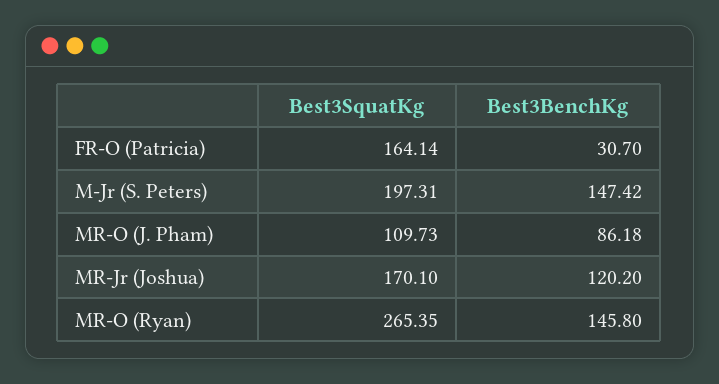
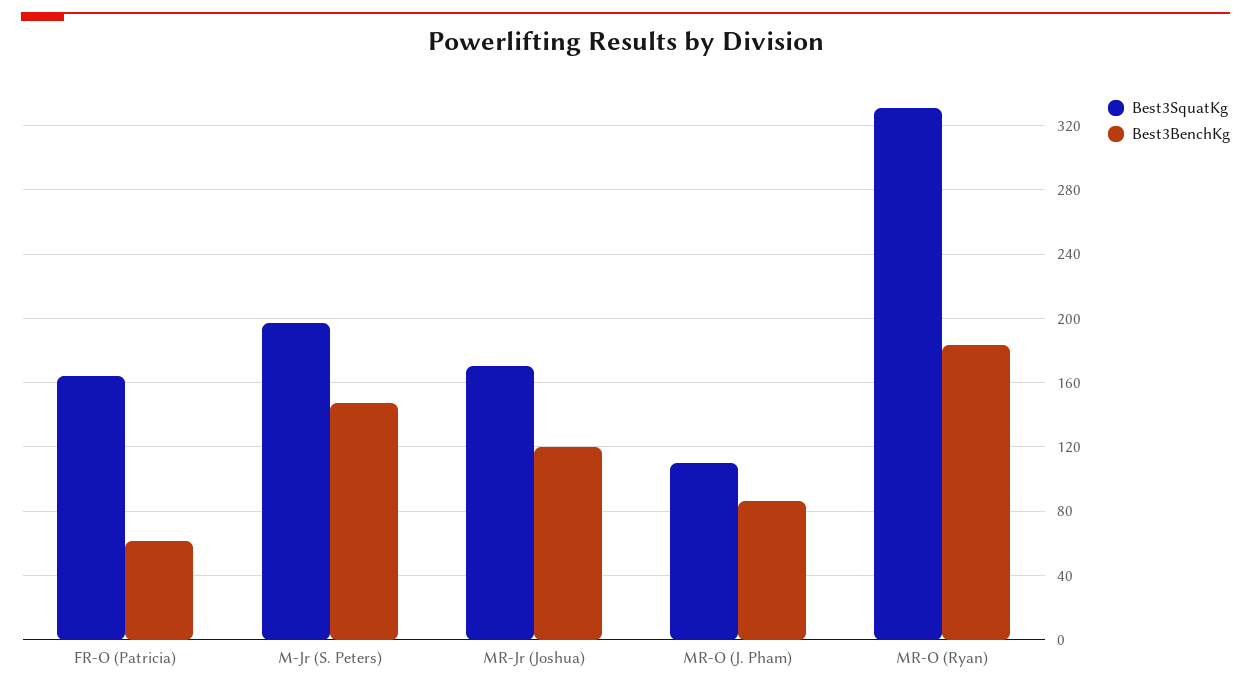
  {
    "Best3SquatKg": {
      "FR-O (Patricia)": 164.14,
      "M-Jr (S. Peters)": 197.31,
      "MR-O (J. Pham)": 109.73,
      "MR-Jr (Joshua)": 170.1,
-     "MR-O (Ryan)": 265.35
+     "MR-O (Ryan)": 330
    },
    "Best3BenchKg": {
-     "FR-O (Patricia)": 30.7,
+     "FR-O (Patricia)": 60,
      "M-Jr (S. Peters)": 147.42,
      "MR-O (J. Pham)": 86.18,
      "MR-Jr (Joshua)": 120.2,
-     "MR-O (Ryan)": 145.8
+     "MR-O (Ryan)": 185
    }
  }

